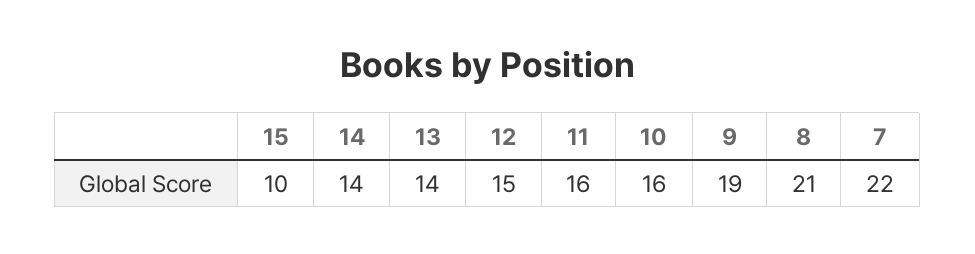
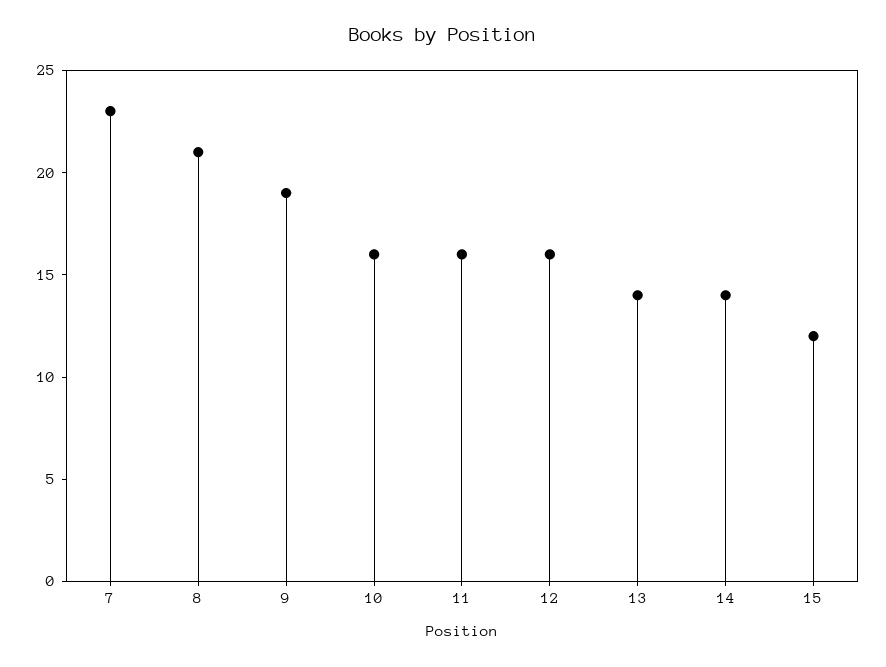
  {
-   "15": 10,
+   "15": 12,
    "14": 14,
    "13": 14,
-   "12": 15,
+   "12": 16,
    "11": 16,
    "10": 16,
    "9": 19,
    "8": 21,
-   "7": 22
+   "7": 23
  }

